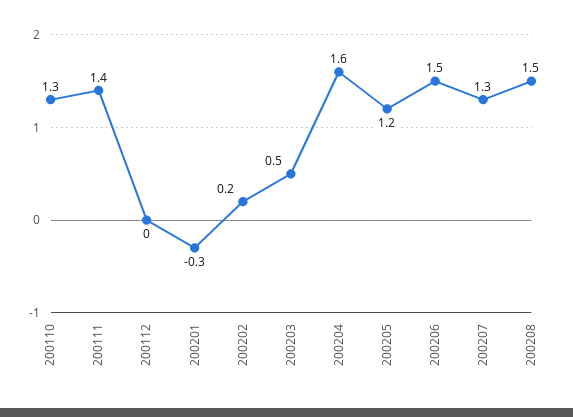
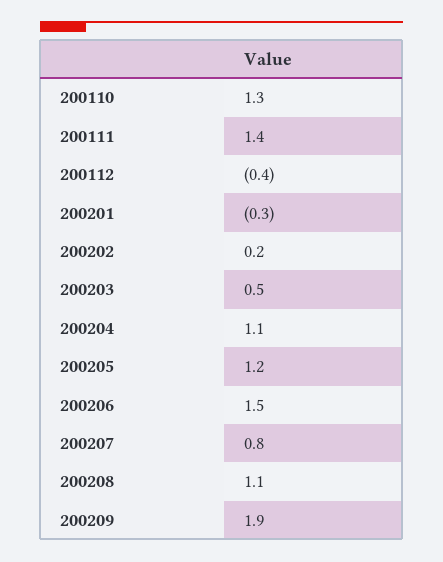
  {
    "200110": 1.3,
    "200111": 1.4,
-   "200112": 0,
+   "200112": -0.4,
    "200201": -0.3,
    "200202": 0.2,
    "200203": 0.5,
-   "200204": 1.6,
+   "200204": 1.1,
    "200205": 1.2,
    "200206": 1.5,
-   "200207": 1.3,
+   "200207": 0.8,
-   "200208": 1.5
+   "200208": 1.1,
+   "200209": 1.9
  }

